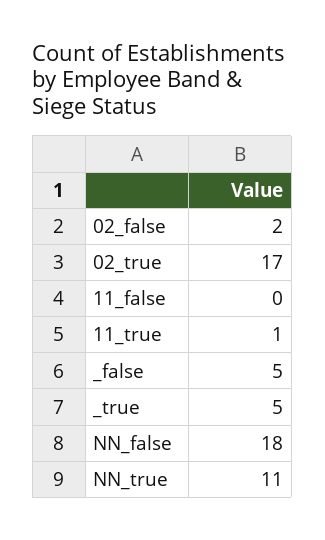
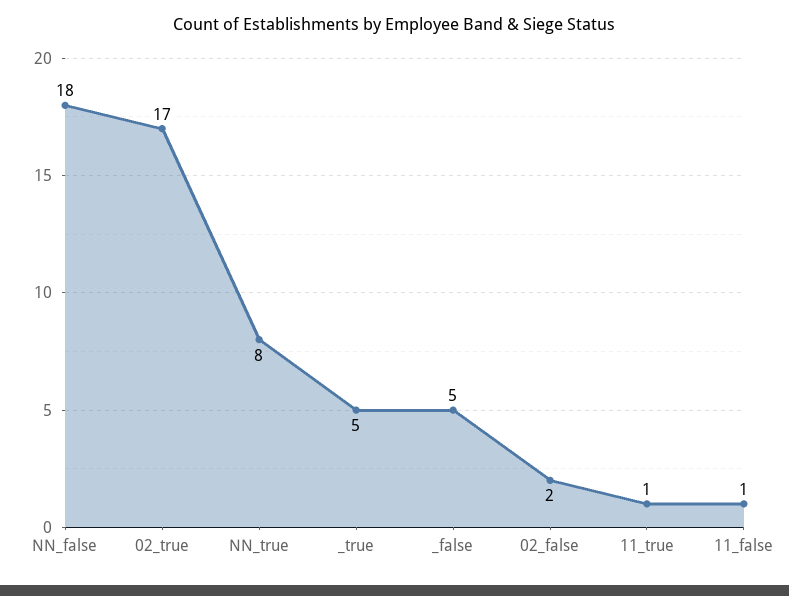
  {
    "02_false": 2,
    "02_true": 17,
-   "11_false": 0,
+   "11_false": 1,
    "11_true": 1,
    "_false": 5,
    "_true": 5,
    "NN_false": 18,
-   "NN_true": 11
+   "NN_true": 8
  }

